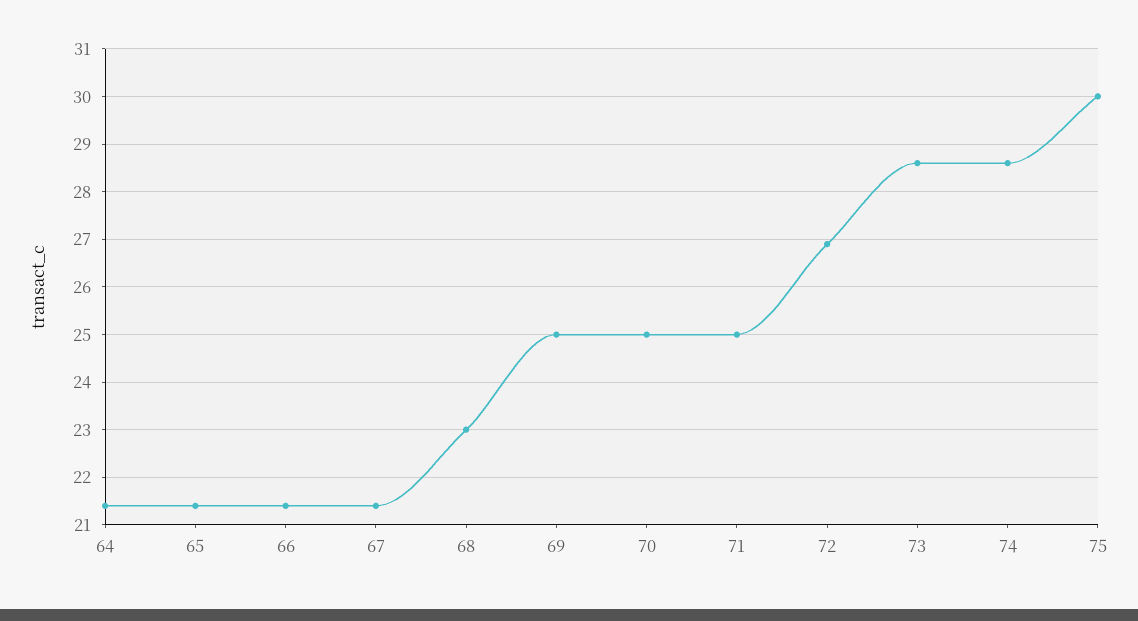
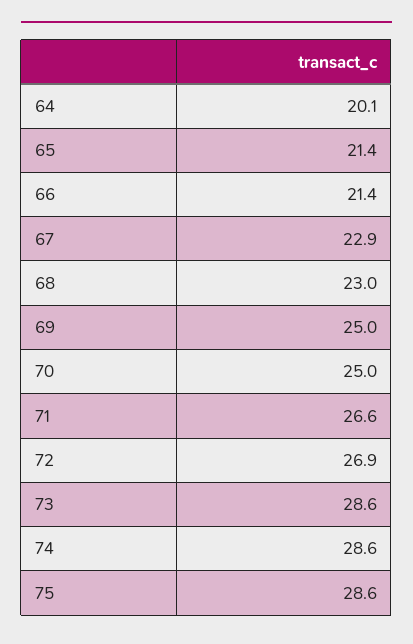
  {
-   "64": 21.5,
+   "64": 20.1,
    "65": 21.4,
    "66": 21.4,
-   "67": 21.5,
+   "67": 22.9,
    "68": 23,
    "69": 25,
    "70": 25,
-   "71": 25,
+   "71": 26.6,
    "72": 26.9,
    "73": 28.6,
    "74": 28.6,
-   "75": 30
+   "75": 28.6
  }

